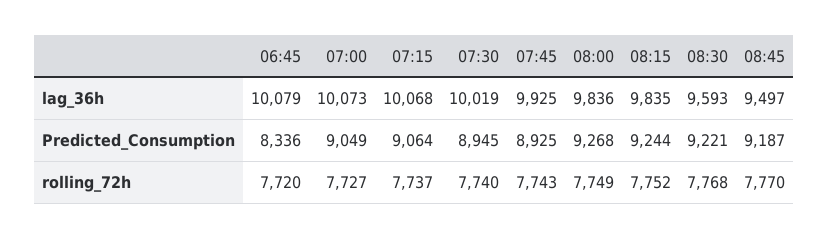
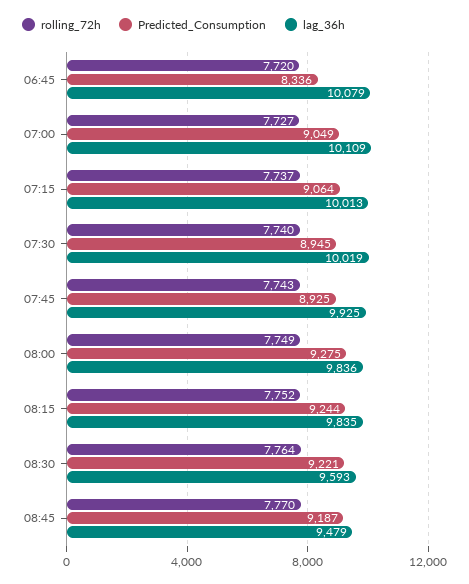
  {
    "lag_36h": {
      "06:45": 10079,
-     "07:00": 10073,
+     "07:00": 10109,
-     "07:15": 10068,
+     "07:15": 10013,
      "07:30": 10019,
      "07:45": 9925,
      "08:00": 9836,
      "08:15": 9835,
      "08:30": 9593,
-     "08:45": 9497
+     "08:45": 9479
    },
    "Predicted_Consumption": {
      "06:45": 8336,
      "07:00": 9049,
      "07:15": 9064,
      "07:30": 8945,
      "07:45": 8925,
-     "08:00": 9268,
+     "08:00": 9275,
      "08:15": 9244,
      "08:30": 9221,
      "08:45": 9187
    },
    "rolling_72h": {
      "06:45": 7720,
      "07:00": 7727,
      "07:15": 7737,
      "07:30": 7740,
      "07:45": 7743,
      "08:00": 7749,
      "08:15": 7752,
-     "08:30": 7768,
+     "08:30": 7764,
      "08:45": 7770
    }
  }

